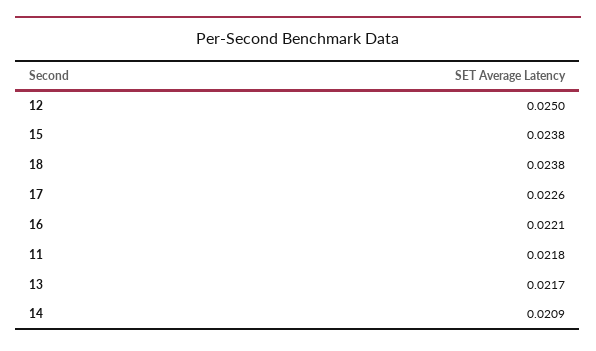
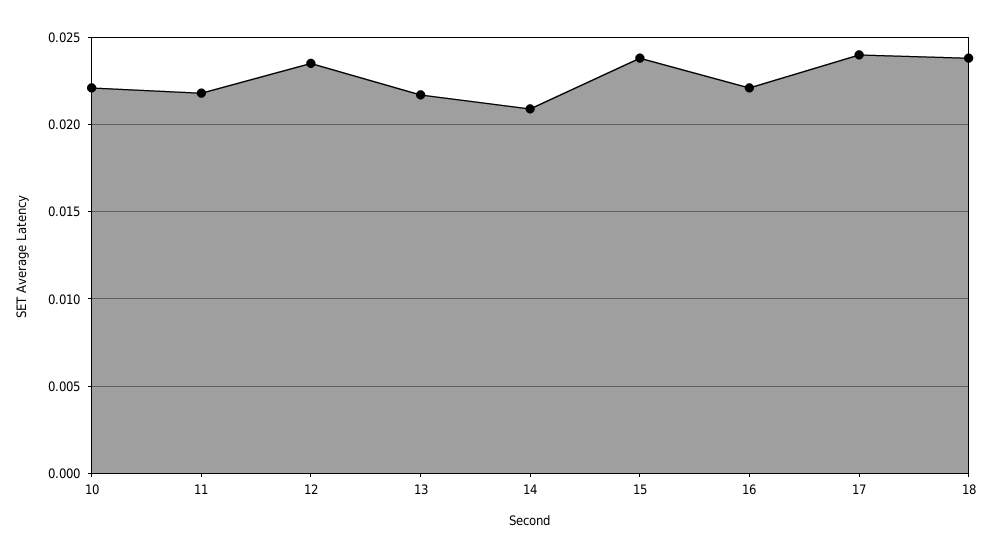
  {
-   "12": 0.025,
+   "12": 0.0235,
    "15": 0.0238,
    "18": 0.0238,
-   "17": 0.0226,
+   "17": 0.024,
    "16": 0.0221,
    "11": 0.0218,
    "13": 0.0217,
-   "14": 0.0209
+   "14": 0.0209,
+   "10": 0.022
  }

